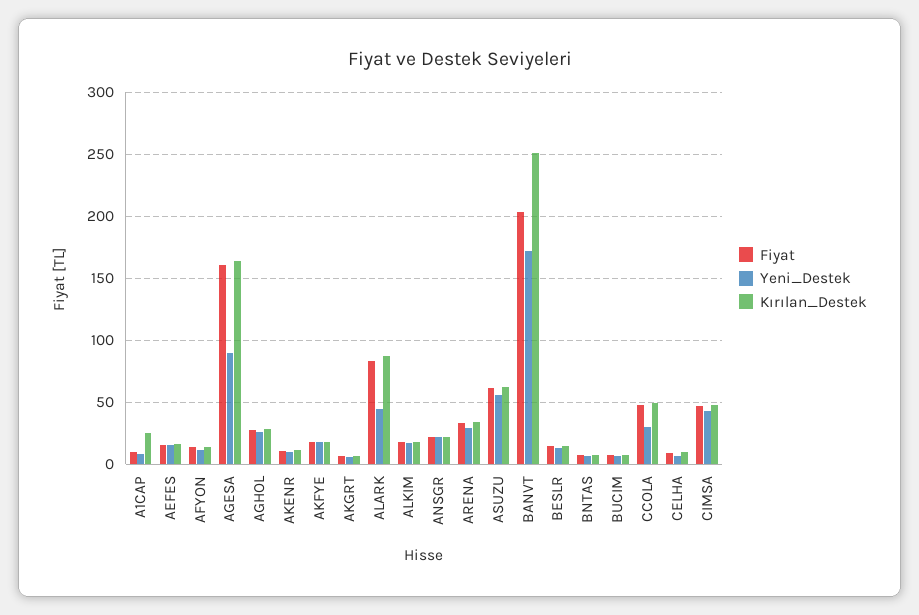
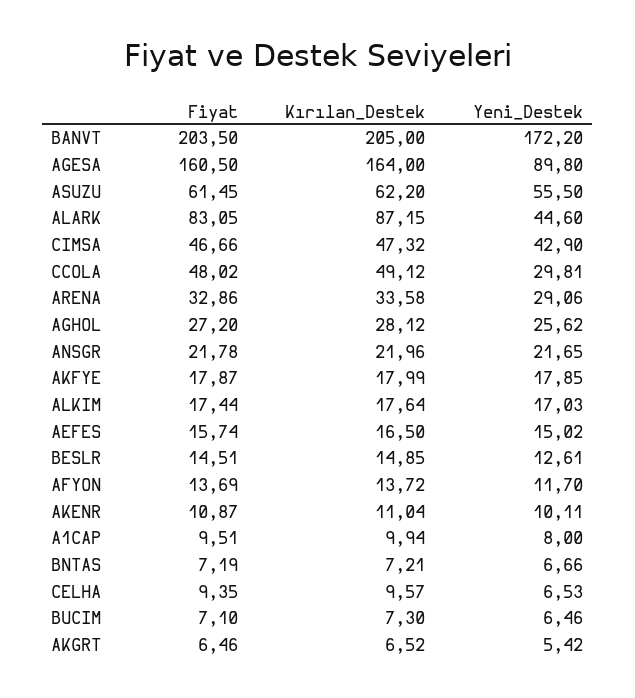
  {
    "Fiyat": {
      "A1CAP": 9.51,
      "AEFES": 15.74,
      "AFYON": 13.69,
      "AGESA": 160.5,
      "AGHOL": 27.2,
      "AKENR": 10.87,
      "AKFYE": 17.87,
      "AKGRT": 6.46,
      "ALARK": 83.05,
      "ALKIM": 17.44,
      "ANSGR": 21.78,
      "ARENA": 32.86,
      "ASUZU": 61.45,
      "BANVT": 203.5,
      "BESLR": 14.51,
      "BNTAS": 7.19,
      "BUCIM": 7.1,
      "CCOLA": 48.02,
      "CELHA": 9.35,
      "CIMSA": 46.66
    },
    "Yeni_Destek": {
      "A1CAP": 8,
      "AEFES": 15.02,
      "AFYON": 11.7,
      "AGESA": 89.8,
      "AGHOL": 25.62,
      "AKENR": 10.11,
      "AKFYE": 17.85,
      "AKGRT": 5.42,
      "ALARK": 44.6,
      "ALKIM": 17.03,
      "ANSGR": 21.65,
      "ARENA": 29.06,
      "ASUZU": 55.5,
      "BANVT": 172.2,
      "BESLR": 12.61,
      "BNTAS": 6.66,
      "BUCIM": 6.46,
      "CCOLA": 29.81,
      "CELHA": 6.53,
      "CIMSA": 42.9
    },
    "Kırılan_Destek": {
-     "A1CAP": 25,
+     "A1CAP": 9.94,
      "AEFES": 16.5,
      "AFYON": 13.72,
      "AGESA": 164,
      "AGHOL": 28.12,
      "AKENR": 11.04,
      "AKFYE": 17.99,
      "AKGRT": 6.52,
      "ALARK": 87.15,
      "ALKIM": 17.64,
      "ANSGR": 21.96,
      "ARENA": 33.58,
      "ASUZU": 62.2,
-     "BANVT": 250,
+     "BANVT": 205,
      "BESLR": 14.85,
      "BNTAS": 7.21,
      "BUCIM": 7.3,
      "CCOLA": 49.12,
      "CELHA": 9.57,
      "CIMSA": 47.32
    }
  }

